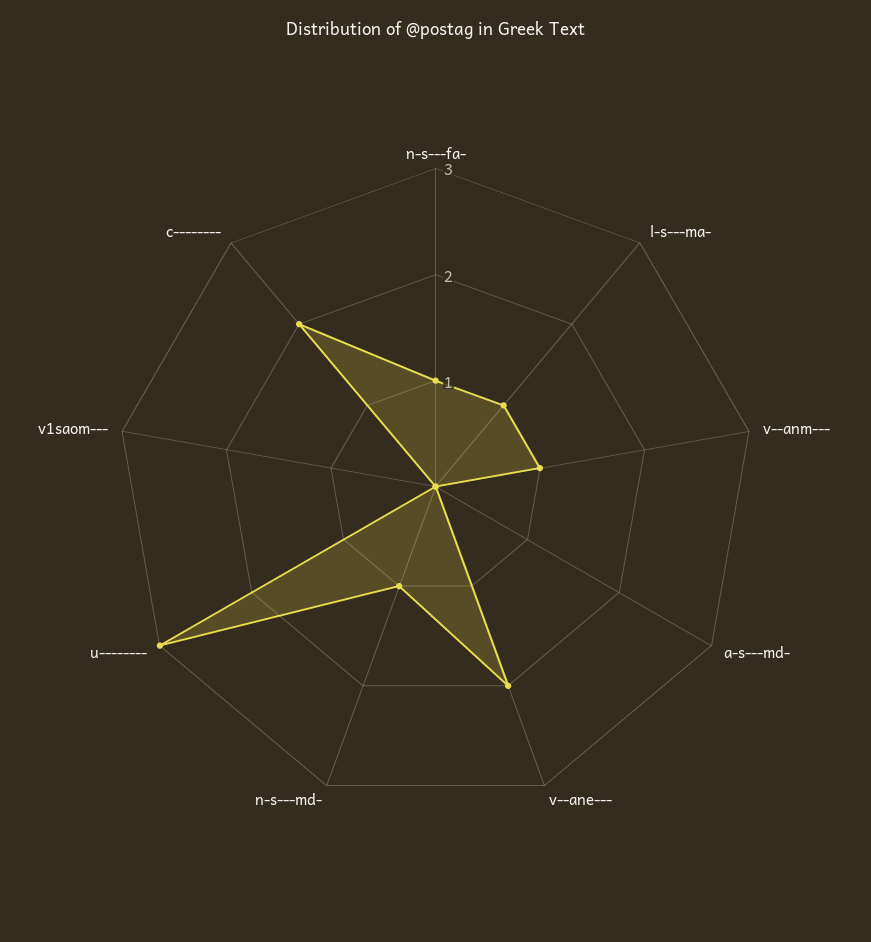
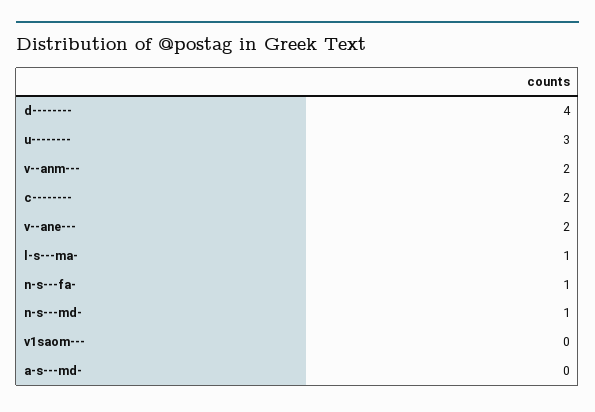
  {
    "n-s---fa-": 1,
    "l-s---ma-": 1,
-   "v--anm---": 1,
+   "v--anm---": 2,
    "a-s---md-": 0,
    "v--ane---": 2,
    "n-s---md-": 1,
    "u--------": 3,
    "v1saom---": 0,
-   "c--------": 2
+   "c--------": 2,
+   "d--------": 4
  }

